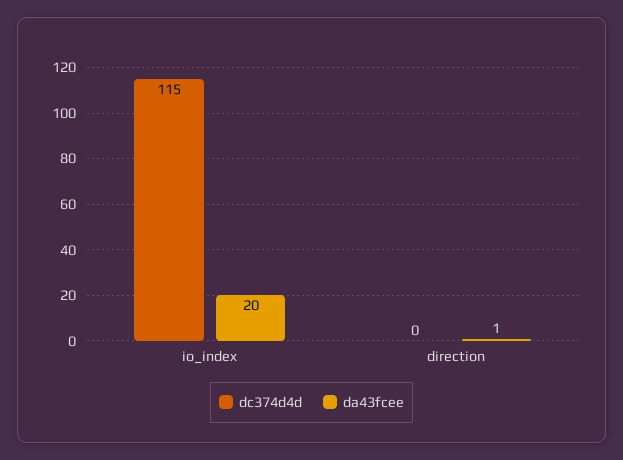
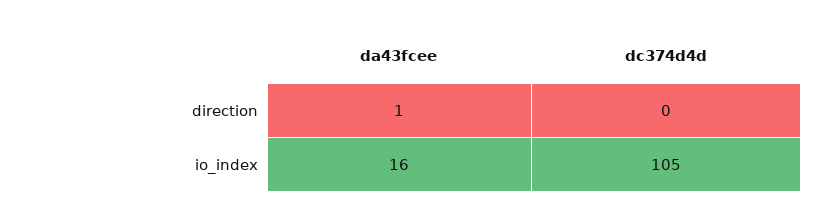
  {
    "dc374d4d": {
-     "io_index": 115,
+     "io_index": 105,
      "direction": 0
    },
    "da43fcee": {
-     "io_index": 20,
+     "io_index": 16,
      "direction": 1
    }
  }

